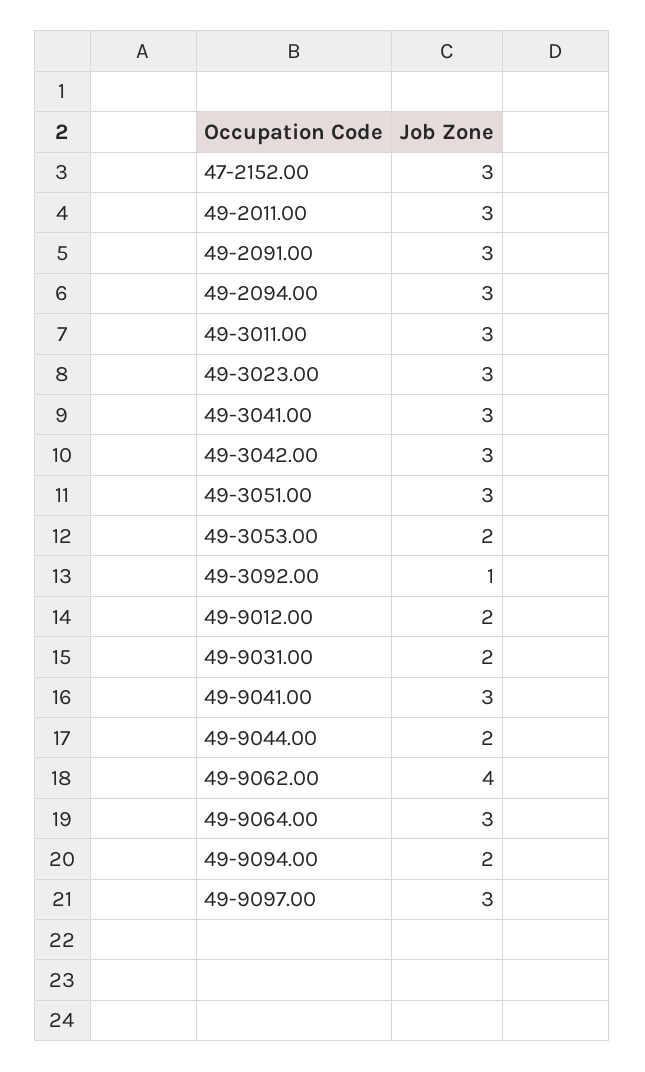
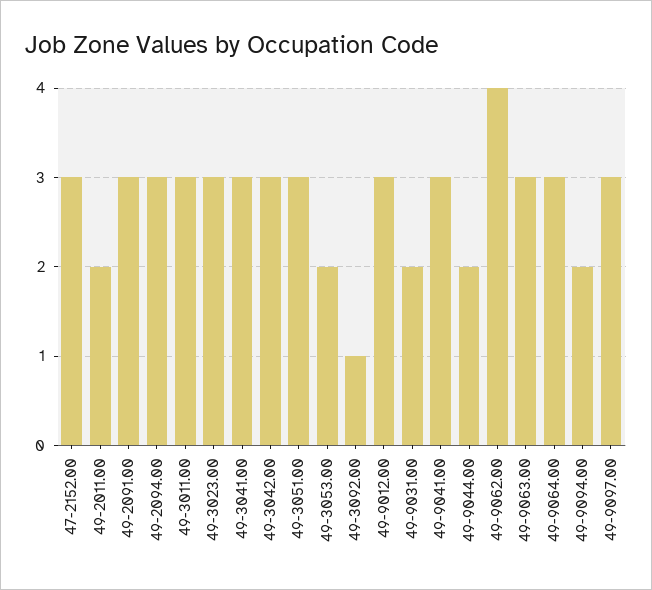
  {
    "47-2152.00": 3,
-   "49-2011.00": 3,
+   "49-2011.00": 2,
    "49-2091.00": 3,
    "49-2094.00": 3,
    "49-3011.00": 3,
    "49-3023.00": 3,
    "49-3041.00": 3,
    "49-3042.00": 3,
    "49-3051.00": 3,
    "49-3053.00": 2,
    "49-3092.00": 1,
-   "49-9012.00": 2,
+   "49-9012.00": 3,
    "49-9031.00": 2,
    "49-9041.00": 3,
    "49-9044.00": 2,
    "49-9062.00": 4,
    "49-9064.00": 3,
    "49-9094.00": 2,
-   "49-9097.00": 3
+   "49-9097.00": 3,
+   "49-9063.00": 3
  }

